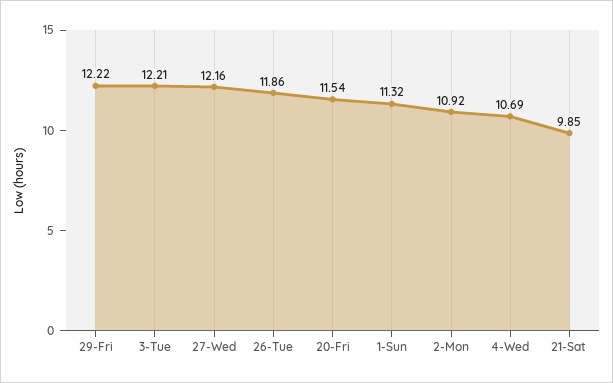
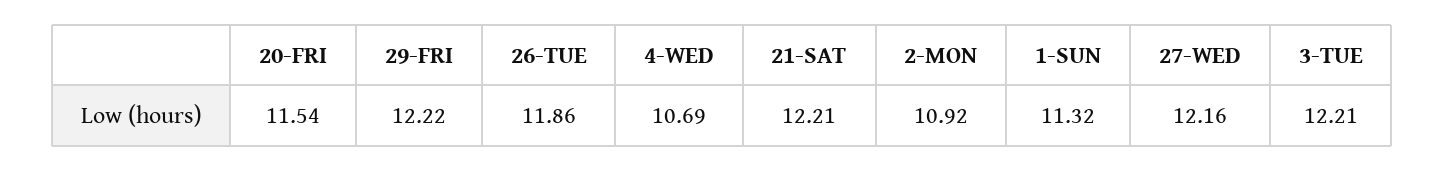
  {
    "29-Fri": 12.22,
    "3-Tue": 12.21,
    "27-Wed": 12.16,
    "26-Tue": 11.86,
    "20-Fri": 11.54,
    "1-Sun": 11.32,
    "2-Mon": 10.92,
    "4-Wed": 10.69,
-   "21-Sat": 9.85
+   "21-Sat": 12.21
  }

